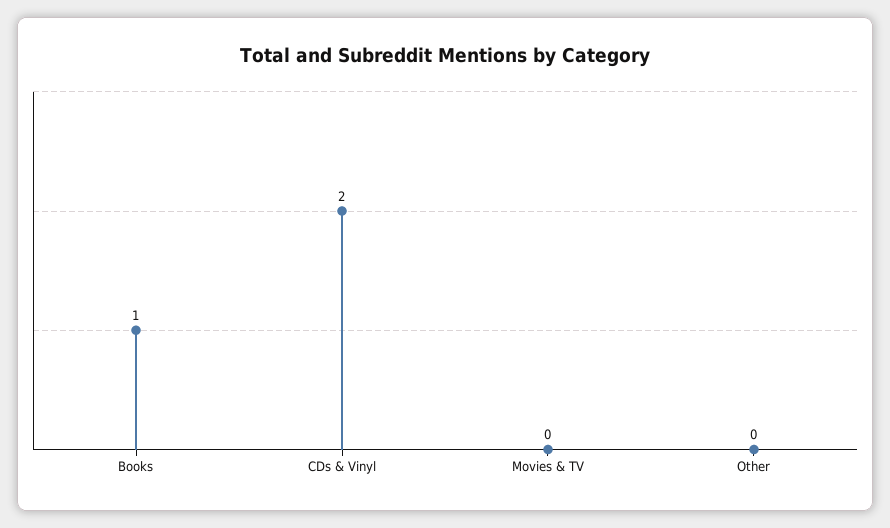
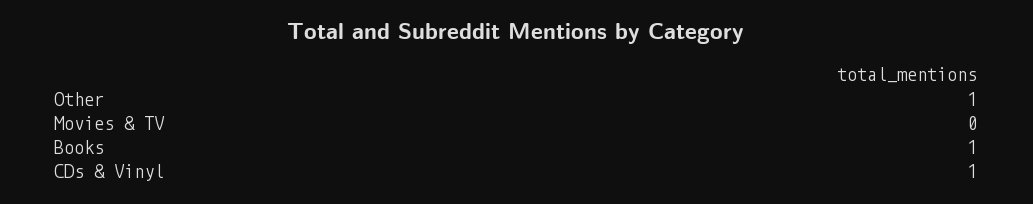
  {
    "Books": 1,
-   "CDs & Vinyl": 2,
+   "CDs & Vinyl": 1,
    "Movies & TV": 0,
-   "Other": 0
+   "Other": 1
  }

